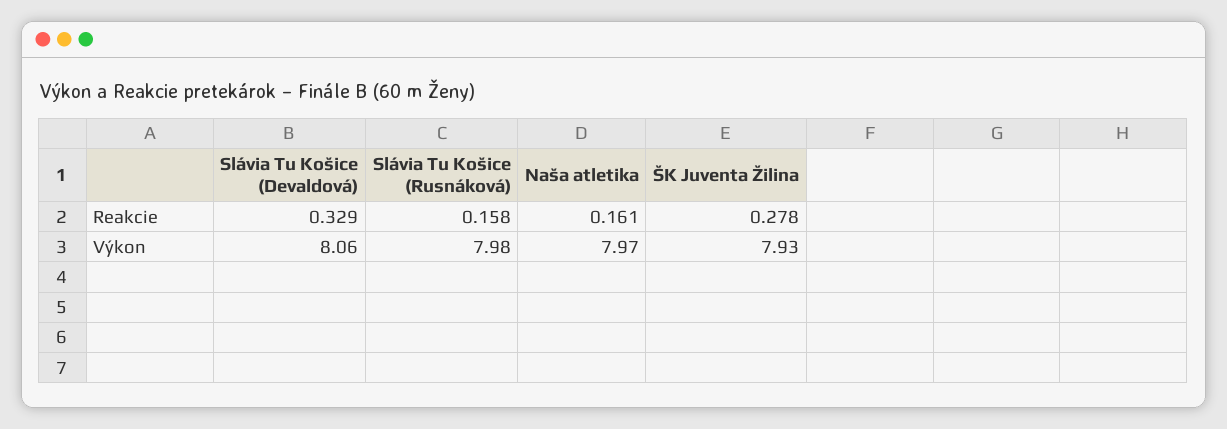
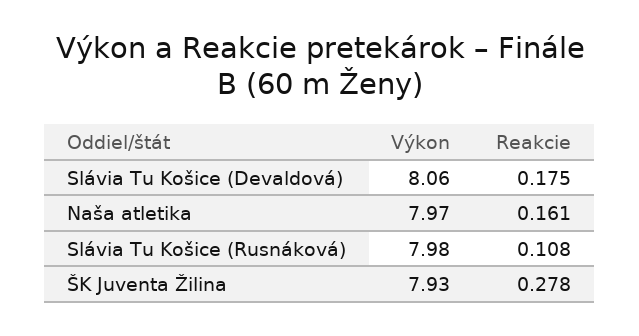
  {
    "Slávia Tu Košice (Devaldová)": {
-     "Reakcie": 0.329,
+     "Reakcie": 0.175,
      "Výkon": 8.06
    },
    "Slávia Tu Košice (Rusnáková)": {
-     "Reakcie": 0.158,
+     "Reakcie": 0.108,
      "Výkon": 7.98
    },
    "Naša atletika": {
      "Reakcie": 0.161,
      "Výkon": 7.97
    },
    "ŠK Juventa Žilina": {
      "Reakcie": 0.278,
      "Výkon": 7.93
    }
  }

